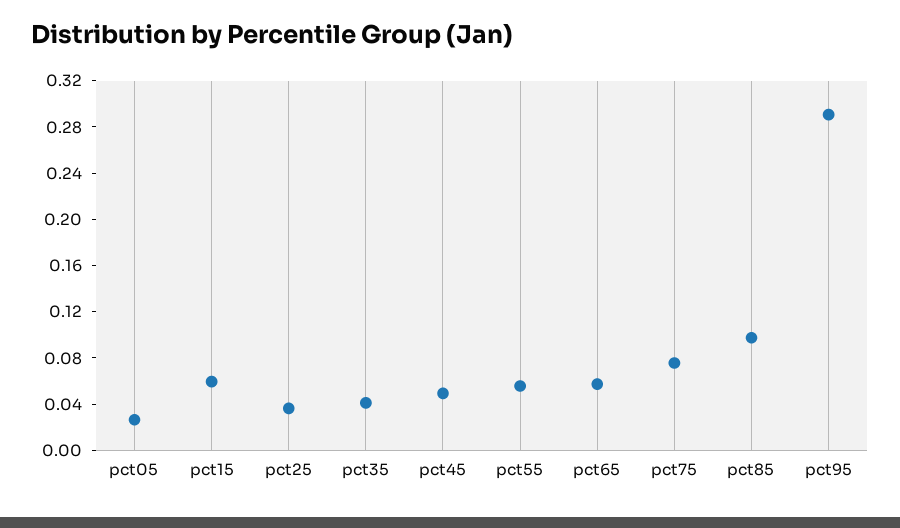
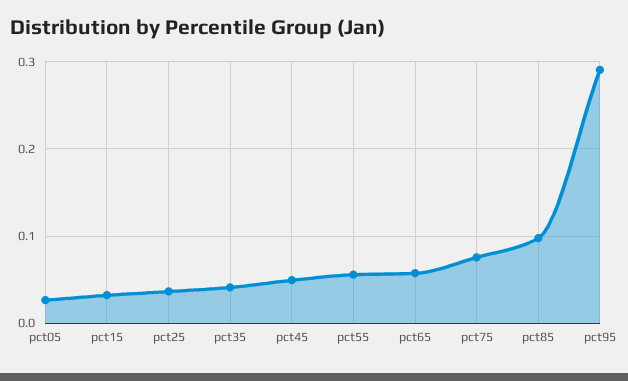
  {
    "pct05": 0.03,
-   "pct15": 0.06,
+   "pct15": 0.03,
    "pct25": 0.04,
    "pct35": 0.04,
    "pct45": 0.05,
    "pct55": 0.06,
    "pct65": 0.06,
    "pct75": 0.08,
    "pct85": 0.1,
    "pct95": 0.29
  }

